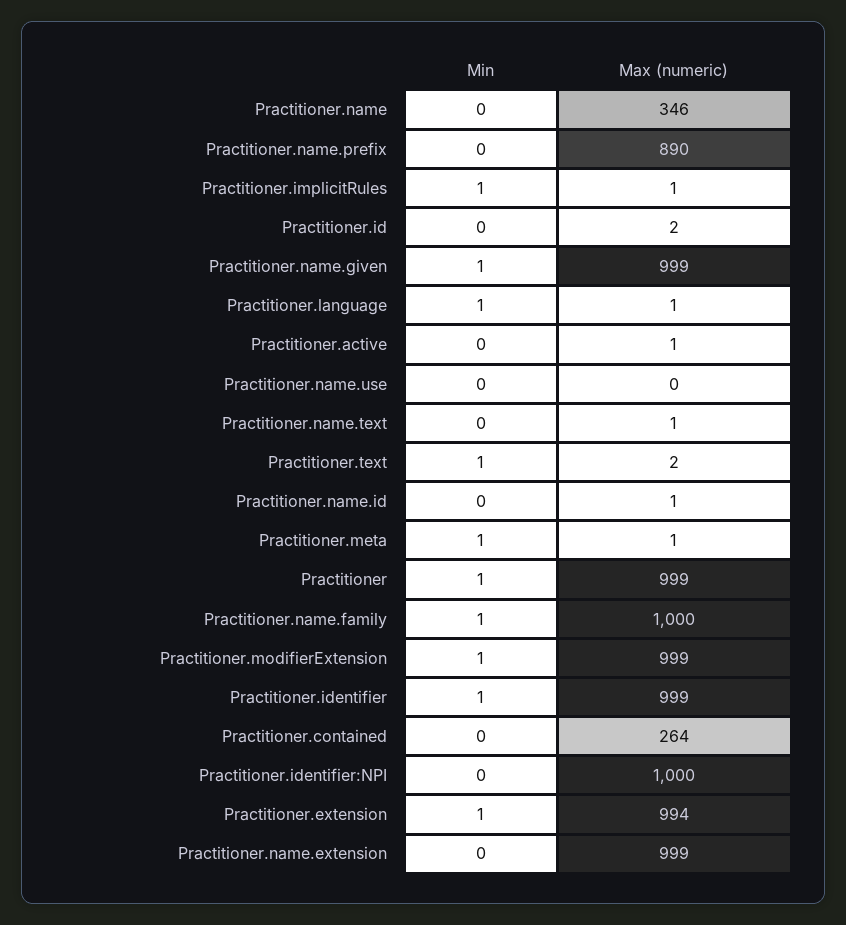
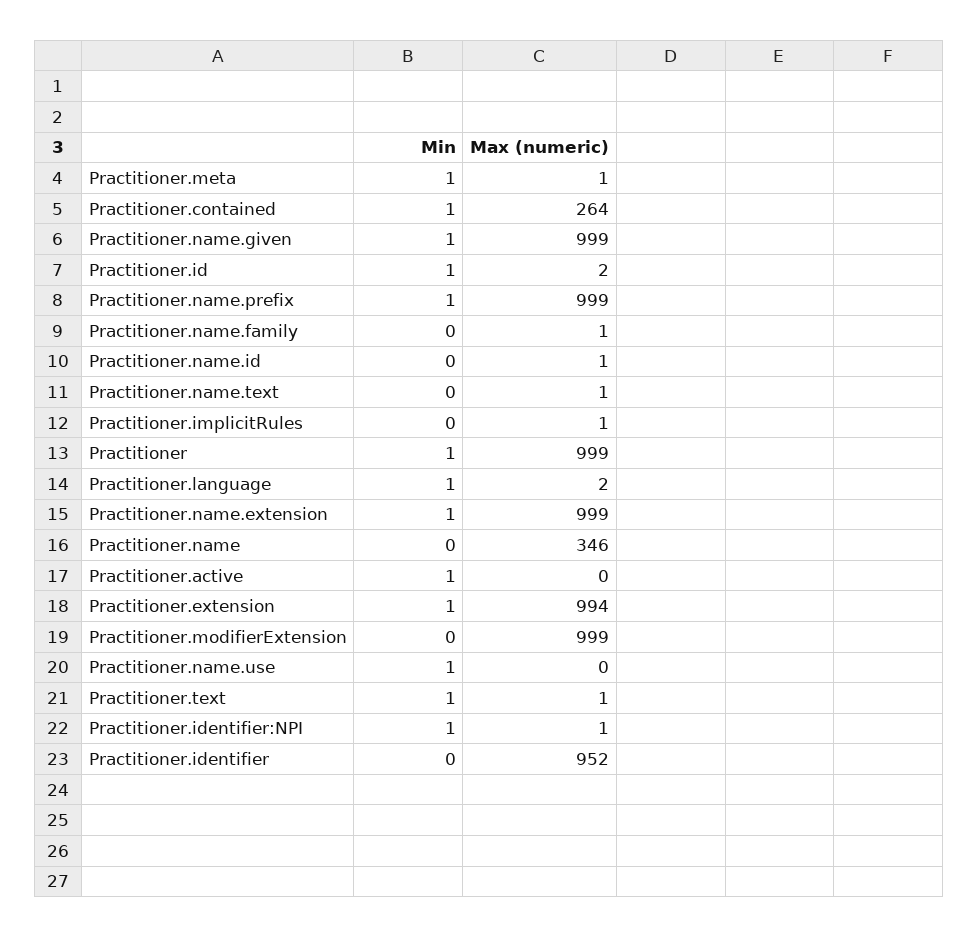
  {
    "Min": {
      "Practitioner.name": 0,
-     "Practitioner.name.prefix": 0,
+     "Practitioner.name.prefix": 1,
-     "Practitioner.implicitRules": 1,
+     "Practitioner.implicitRules": 0,
-     "Practitioner.id": 0,
+     "Practitioner.id": 1,
      "Practitioner.name.given": 1,
      "Practitioner.language": 1,
-     "Practitioner.active": 0,
+     "Practitioner.active": 1,
-     "Practitioner.name.use": 0,
+     "Practitioner.name.use": 1,
      "Practitioner.name.text": 0,
      "Practitioner.text": 1,
      "Practitioner.name.id": 0,
      "Practitioner.meta": 1,
      "Practitioner": 1,
-     "Practitioner.name.family": 1,
+     "Practitioner.name.family": 0,
-     "Practitioner.modifierExtension": 1,
+     "Practitioner.modifierExtension": 0,
-     "Practitioner.identifier": 1,
+     "Practitioner.identifier": 0,
-     "Practitioner.contained": 0,
+     "Practitioner.contained": 1,
-     "Practitioner.identifier:NPI": 0,
+     "Practitioner.identifier:NPI": 1,
      "Practitioner.extension": 1,
-     "Practitioner.name.extension": 0
+     "Practitioner.name.extension": 1
    },
    "Max (numeric)": {
      "Practitioner.name": 346,
-     "Practitioner.name.prefix": 890,
+     "Practitioner.name.prefix": 999,
      "Practitioner.implicitRules": 1,
      "Practitioner.id": 2,
      "Practitioner.name.given": 999,
-     "Practitioner.language": 1,
+     "Practitioner.language": 2,
-     "Practitioner.active": 1,
+     "Practitioner.active": 0,
      "Practitioner.name.use": 0,
      "Practitioner.name.text": 1,
-     "Practitioner.text": 2,
+     "Practitioner.text": 1,
      "Practitioner.name.id": 1,
      "Practitioner.meta": 1,
      "Practitioner": 999,
-     "Practitioner.name.family": 1000,
+     "Practitioner.name.family": 1,
      "Practitioner.modifierExtension": 999,
-     "Practitioner.identifier": 999,
+     "Practitioner.identifier": 952,
      "Practitioner.contained": 264,
-     "Practitioner.identifier:NPI": 1000,
+     "Practitioner.identifier:NPI": 1,
      "Practitioner.extension": 994,
      "Practitioner.name.extension": 999
    }
  }

